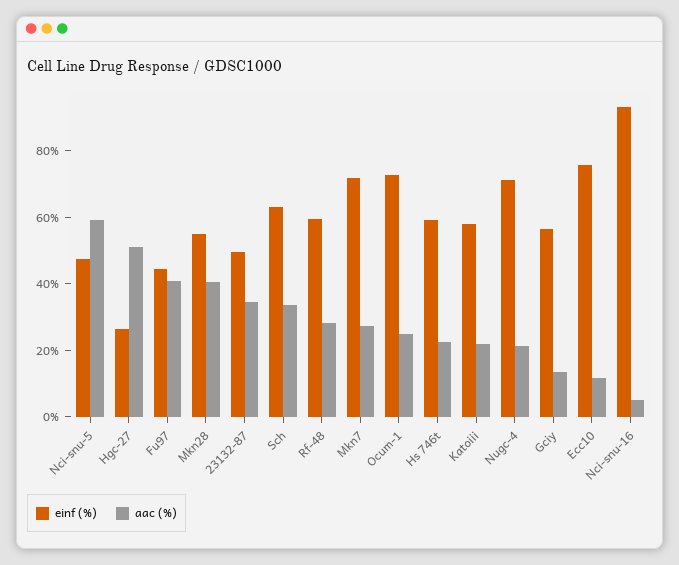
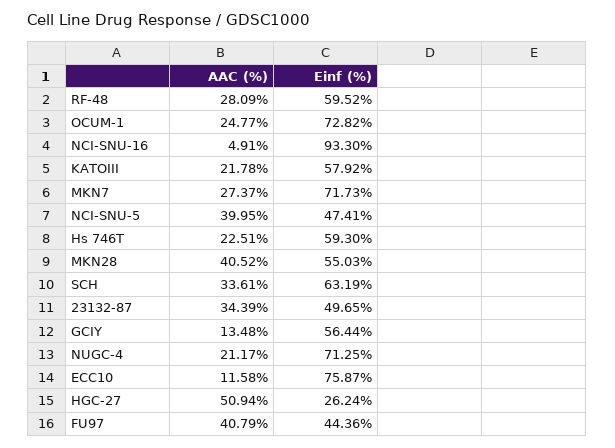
  {
    "einf (%)": {
      "Nci-snu-5": 47.41,
      "Hgc-27": 26.24,
      "Fu97": 44.36,
      "Mkn28": 55.03,
      "23132-87": 49.65,
      "Sch": 63.19,
      "Rf-48": 59.52,
      "Mkn7": 71.73,
      "Ocum-1": 72.82,
      "Hs 746t": 59.3,
      "Katoiii": 57.92,
      "Nugc-4": 71.25,
      "Gciy": 56.44,
      "Ecc10": 75.87,
      "Nci-snu-16": 93.3
    },
    "aac (%)": {
-     "Nci-snu-5": 60,
+     "Nci-snu-5": 39.95,
      "Hgc-27": 50.94,
      "Fu97": 40.79,
      "Mkn28": 40.52,
      "23132-87": 34.39,
      "Sch": 33.61,
      "Rf-48": 28.09,
      "Mkn7": 27.37,
      "Ocum-1": 24.77,
      "Hs 746t": 22.51,
      "Katoiii": 21.78,
      "Nugc-4": 21.17,
      "Gciy": 13.48,
      "Ecc10": 11.58,
      "Nci-snu-16": 4.91
    }
  }

